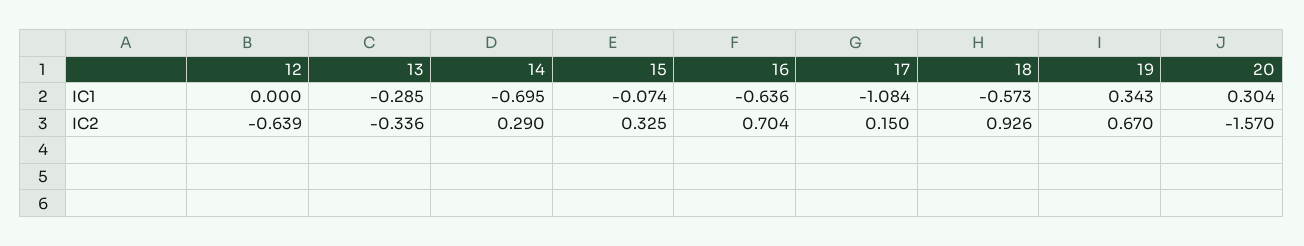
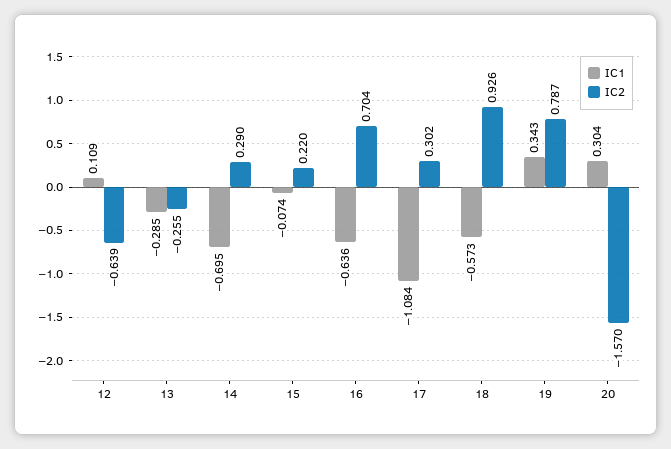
  {
    "IC1": {
-     "12": 0,
+     "12": 0.109,
      "13": -0.285,
      "14": -0.695,
      "15": -0.074,
      "16": -0.636,
      "17": -1.084,
      "18": -0.573,
      "19": 0.343,
      "20": 0.304
    },
    "IC2": {
      "12": -0.639,
-     "13": -0.336,
+     "13": -0.255,
      "14": 0.29,
-     "15": 0.325,
+     "15": 0.22,
      "16": 0.704,
-     "17": 0.15,
+     "17": 0.302,
      "18": 0.926,
-     "19": 0.67,
+     "19": 0.787,
      "20": -1.57
    }
  }

